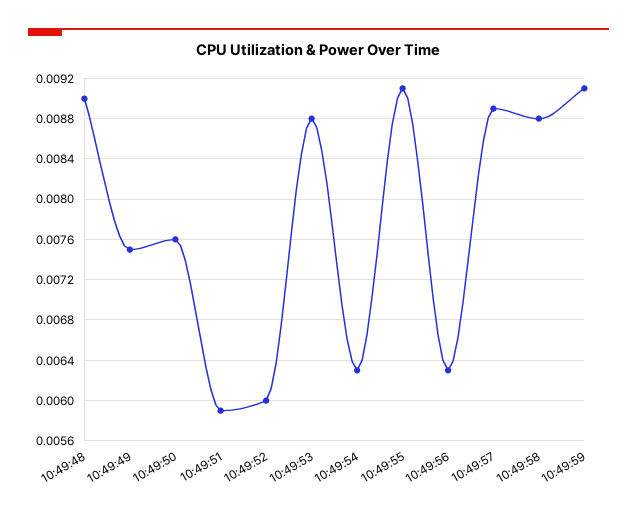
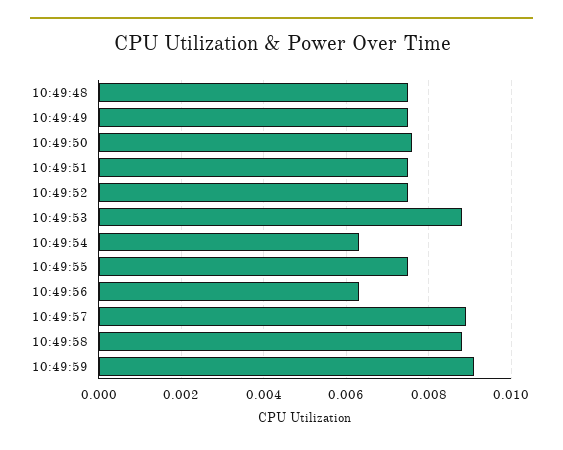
  {
-   "10:49:48": 0.009,
+   "10:49:48": 0.0075,
    "10:49:49": 0.0075,
    "10:49:50": 0.0076,
-   "10:49:51": 0.0059,
+   "10:49:51": 0.0075,
-   "10:49:52": 0.006,
+   "10:49:52": 0.0075,
    "10:49:53": 0.0088,
    "10:49:54": 0.0063,
-   "10:49:55": 0.0091,
+   "10:49:55": 0.0075,
    "10:49:56": 0.0063,
    "10:49:57": 0.0089,
    "10:49:58": 0.0088,
    "10:49:59": 0.0091
  }

